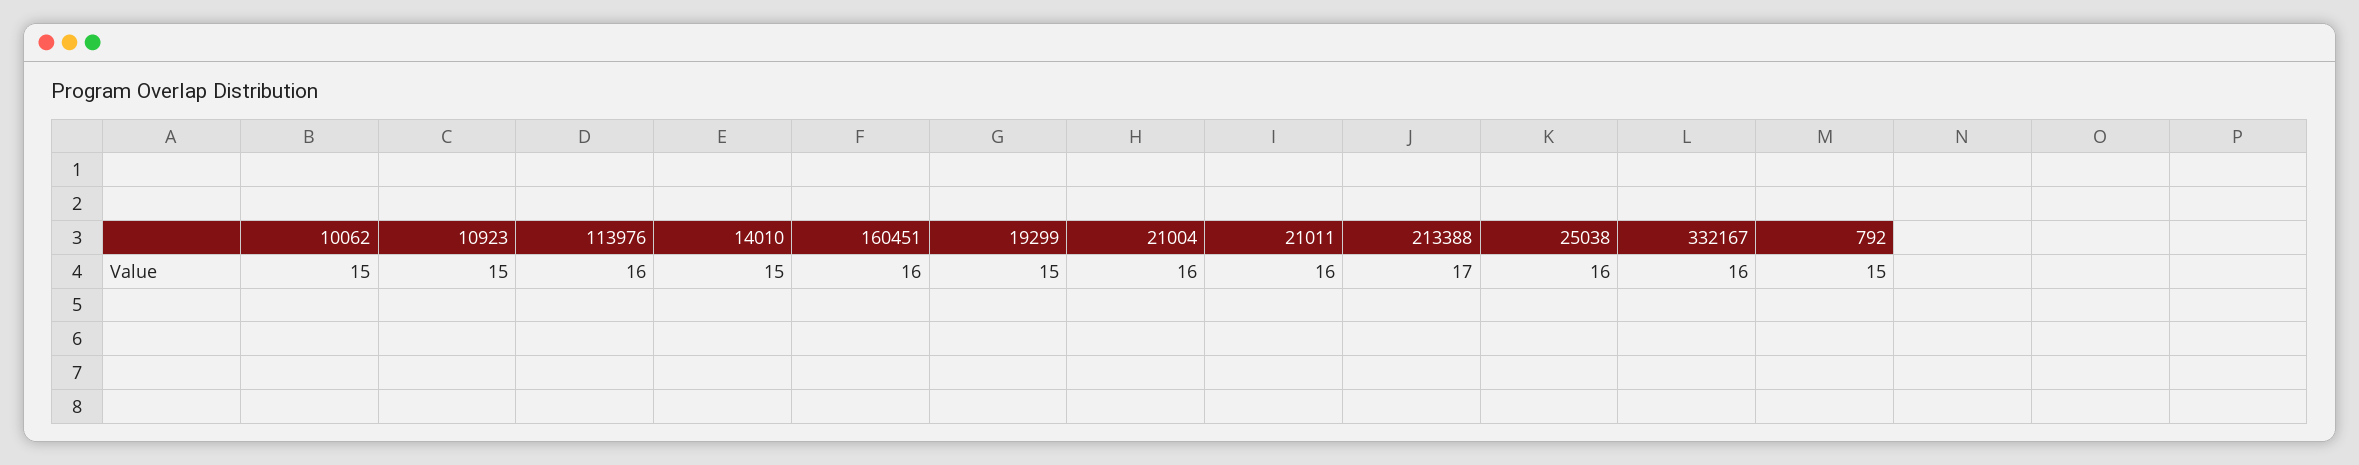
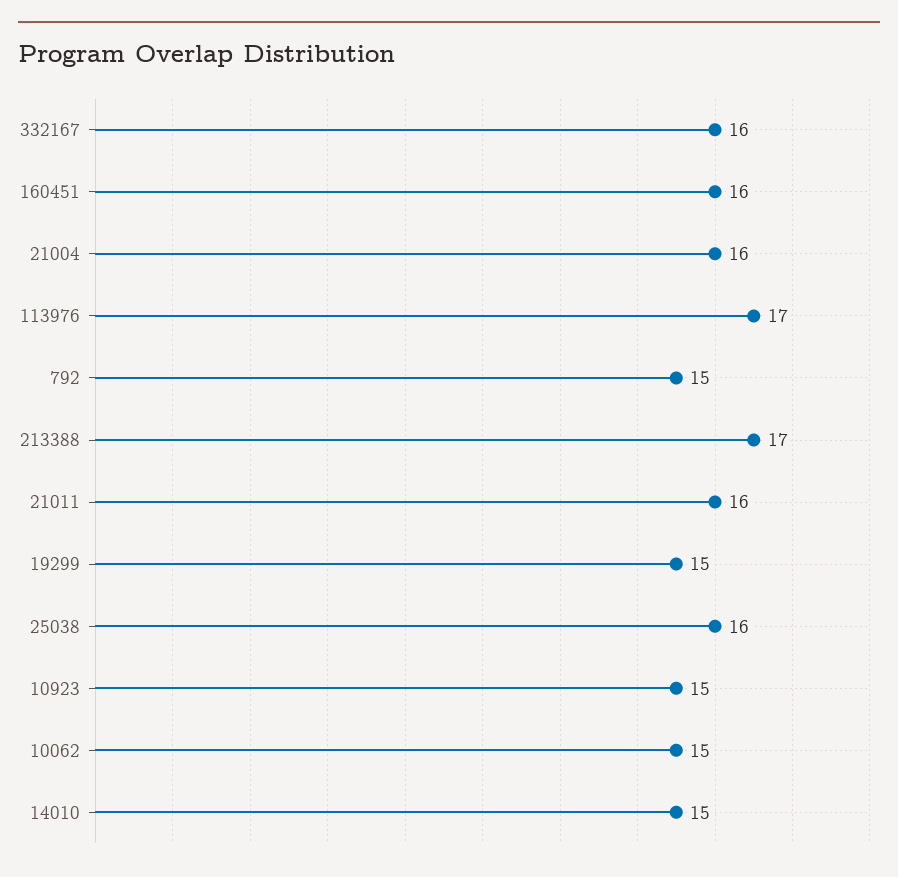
  {
    "10062": 15,
    "10923": 15,
-   "113976": 16,
+   "113976": 17,
    "14010": 15,
    "160451": 16,
    "19299": 15,
    "21004": 16,
    "21011": 16,
    "213388": 17,
    "25038": 16,
    "332167": 16,
    "792": 15
  }

